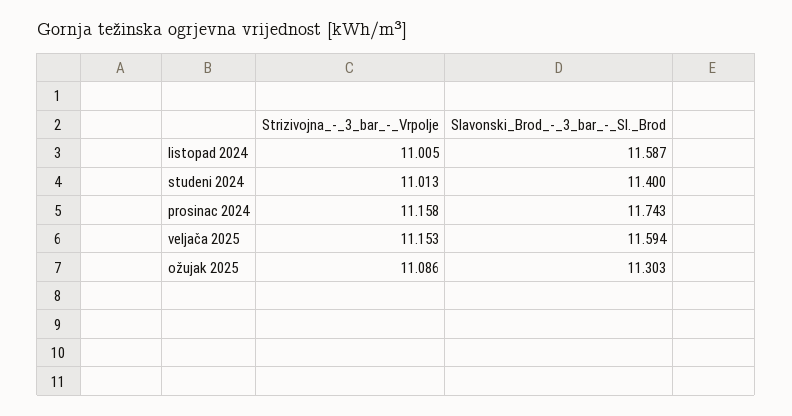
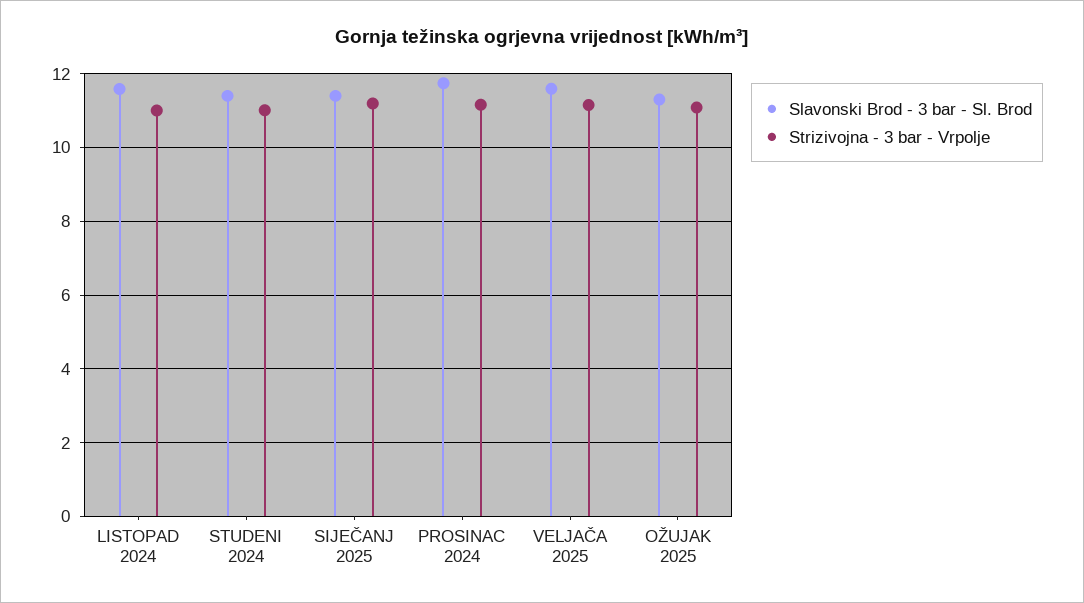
  {
    "Strizivojna_-_3_bar_-_Vrpolje": {
      "listopad 2024": 11.005,
      "studeni 2024": 11.013,
      "prosinac 2024": 11.158,
      "veljača 2025": 11.153,
-     "ožujak 2025": 11.086
+     "ožujak 2025": 11.086,
+     "SIJEČANJ 2025": 11.2
    },
    "Slavonski_Brod_-_3_bar_-_Sl._Brod": {
      "listopad 2024": 11.587,
      "studeni 2024": 11.4,
      "prosinac 2024": 11.743,
      "veljača 2025": 11.594,
-     "ožujak 2025": 11.303
+     "ožujak 2025": 11.303,
+     "SIJEČANJ 2025": 11.4
    }
  }

